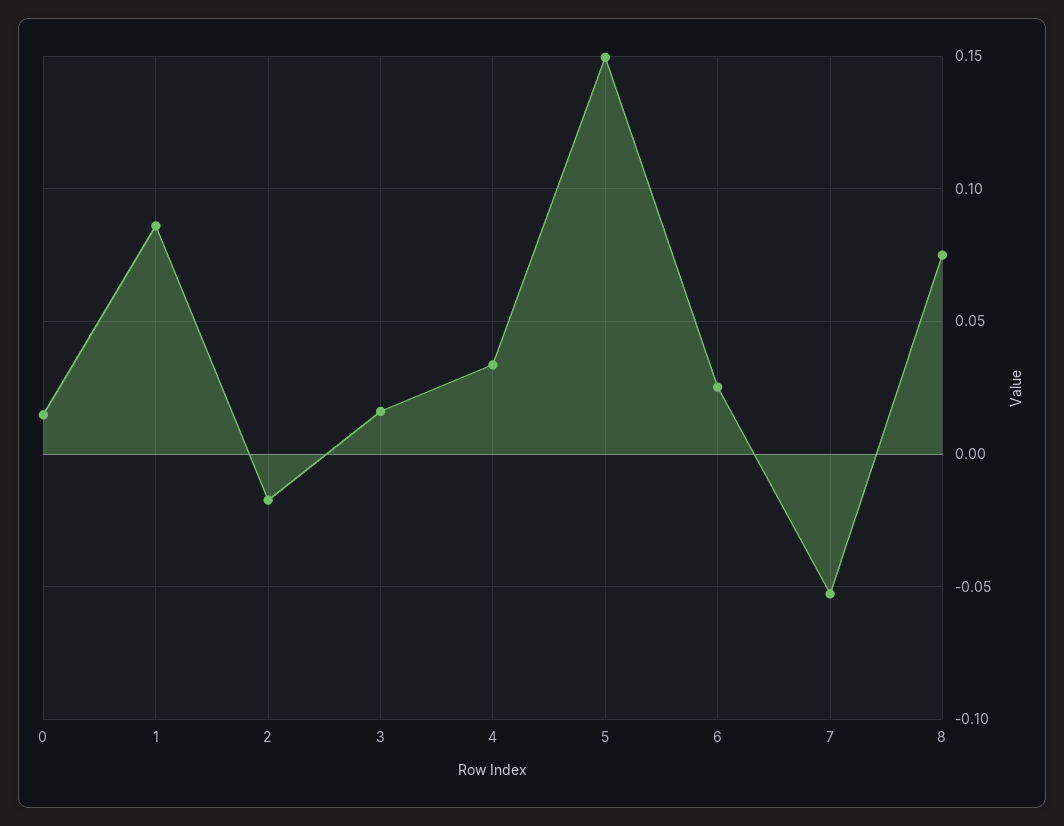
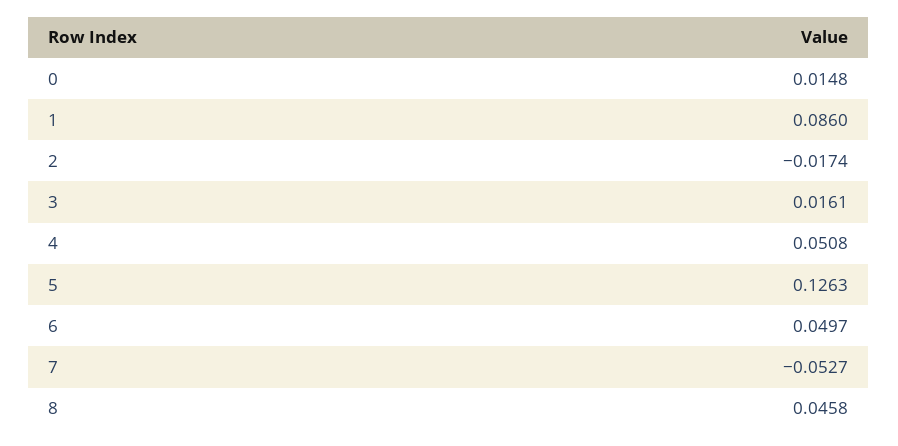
  {
    "0": 0.0148,
    "1": 0.086,
    "2": -0.0174,
    "3": 0.0161,
-   "4": 0.035,
+   "4": 0.0508,
-   "5": 0.15,
+   "5": 0.1263,
-   "6": 0.025,
+   "6": 0.0497,
    "7": -0.0527,
-   "8": 0.075
+   "8": 0.0458
  }

